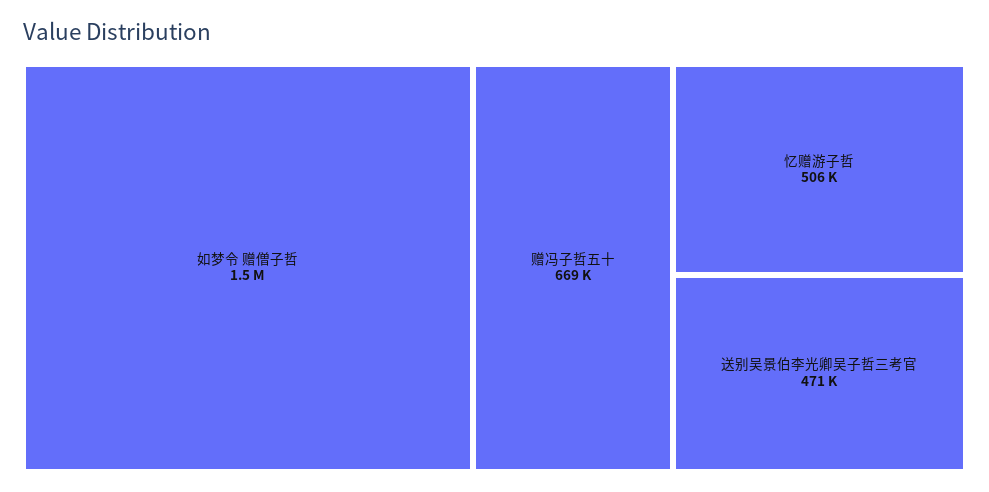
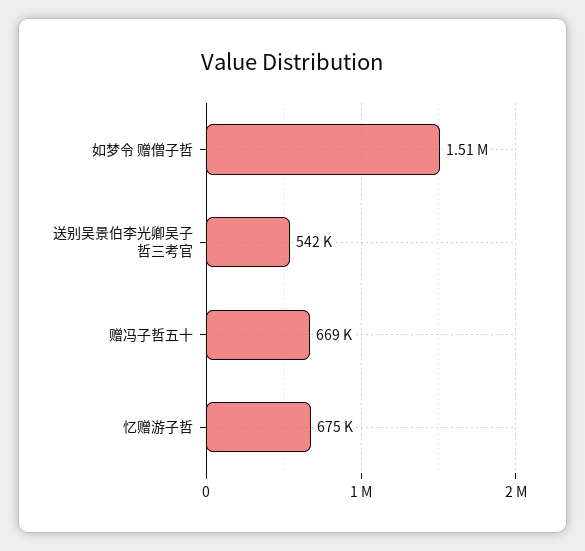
  {
    "如梦令 赠僧子哲": 1510000,
    "赠冯子哲五十": 669000,
-   "忆赠游子哲": 506000,
+   "忆赠游子哲": 675000,
-   "送别吴景伯李光卿吴子哲三考官": 471000
+   "送别吴景伯李光卿吴子哲三考官": 542000
  }

